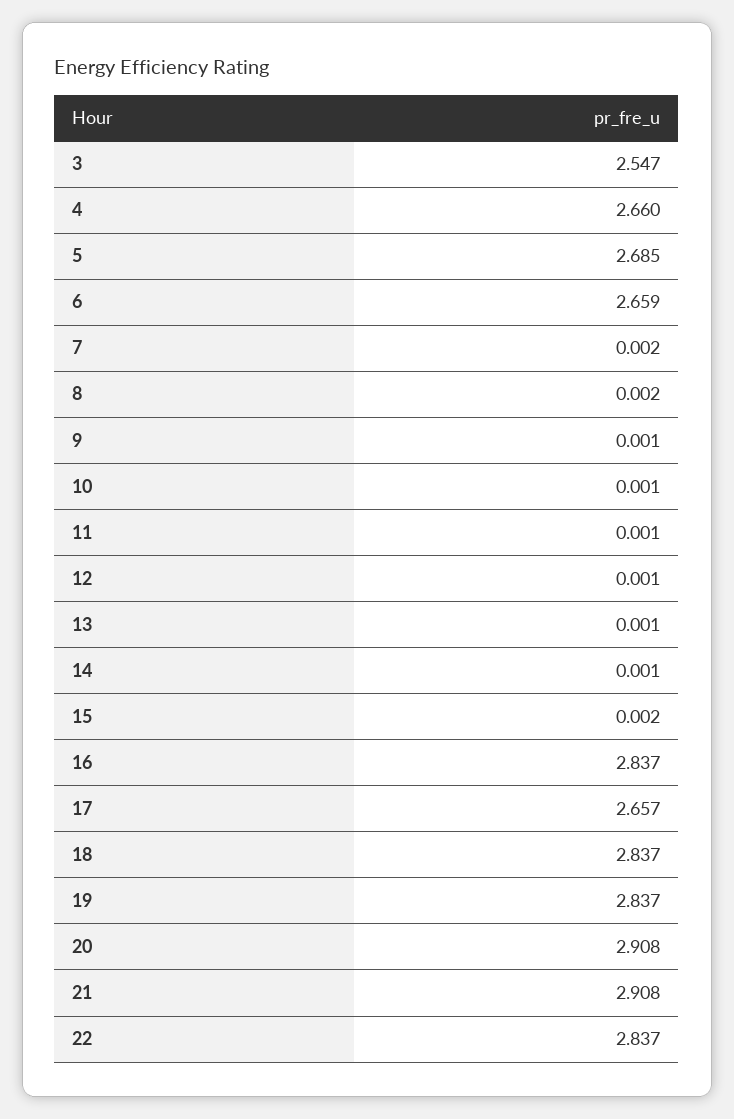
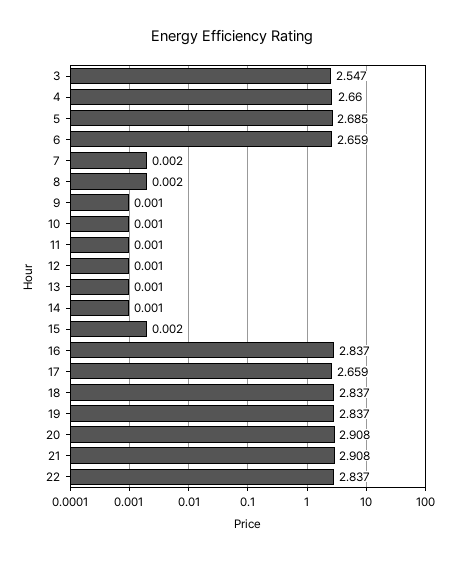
  {
    "3": 2.547,
    "4": 2.66,
    "5": 2.685,
    "6": 2.659,
    "7": 0.002,
    "8": 0.002,
    "9": 0.001,
    "10": 0.001,
    "11": 0.001,
    "12": 0.001,
    "13": 0.001,
    "14": 0.001,
    "15": 0.002,
    "16": 2.837,
-   "17": 2.657,
+   "17": 2.659,
    "18": 2.837,
    "19": 2.837,
    "20": 2.908,
    "21": 2.908,
    "22": 2.837
  }

